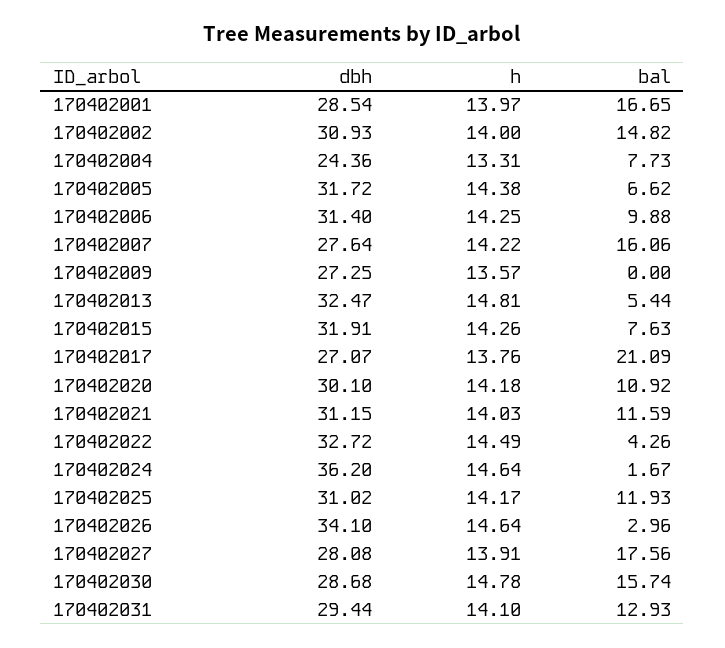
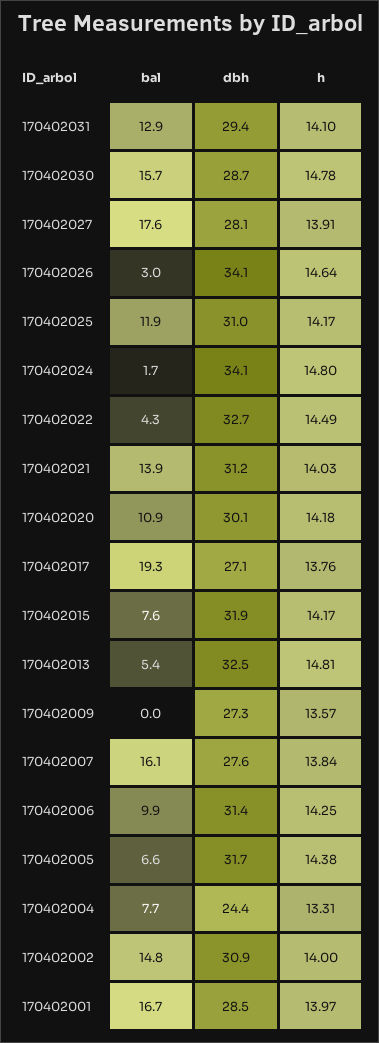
  {
    "dbh": {
      "170402001": 28.54,
      "170402002": 30.93,
      "170402004": 24.36,
      "170402005": 31.72,
      "170402006": 31.4,
      "170402007": 27.64,
      "170402009": 27.25,
      "170402013": 32.47,
      "170402015": 31.91,
      "170402017": 27.07,
      "170402020": 30.1,
      "170402021": 31.15,
      "170402022": 32.72,
-     "170402024": 36.2,
+     "170402024": 34.1,
      "170402025": 31.02,
      "170402026": 34.1,
      "170402027": 28.08,
      "170402030": 28.68,
      "170402031": 29.44
    },
    "h": {
      "170402001": 13.97,
      "170402002": 14,
      "170402004": 13.31,
      "170402005": 14.38,
      "170402006": 14.25,
-     "170402007": 14.22,
+     "170402007": 13.84,
      "170402009": 13.57,
      "170402013": 14.81,
-     "170402015": 14.26,
+     "170402015": 14.17,
      "170402017": 13.76,
      "170402020": 14.18,
      "170402021": 14.03,
      "170402022": 14.49,
-     "170402024": 14.64,
+     "170402024": 14.8,
      "170402025": 14.17,
      "170402026": 14.64,
      "170402027": 13.91,
      "170402030": 14.78,
      "170402031": 14.1
    },
    "bal": {
      "170402001": 16.65,
      "170402002": 14.82,
      "170402004": 7.73,
      "170402005": 6.62,
      "170402006": 9.88,
      "170402007": 16.06,
      "170402009": 0,
      "170402013": 5.44,
      "170402015": 7.63,
-     "170402017": 21.09,
+     "170402017": 19.3,
      "170402020": 10.92,
-     "170402021": 11.59,
+     "170402021": 13.9,
      "170402022": 4.26,
      "170402024": 1.67,
      "170402025": 11.93,
      "170402026": 2.96,
      "170402027": 17.56,
      "170402030": 15.74,
      "170402031": 12.93
    }
  }

